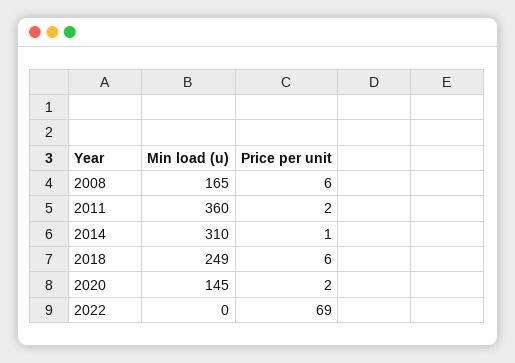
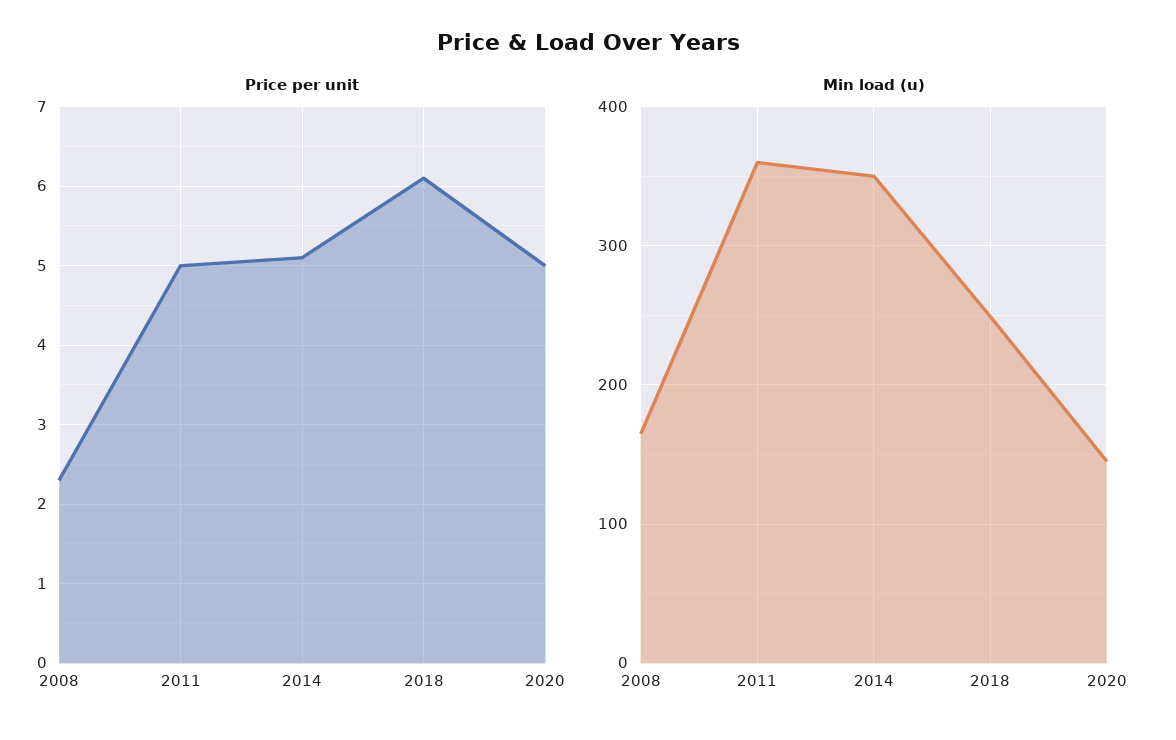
  {
    "Min load (u)": {
      "2008": 165,
      "2011": 360,
-     "2014": 310,
+     "2014": 350,
      "2018": 249,
-     "2020": 145,
+     "2020": 145
-     "2022": 0
    },
    "Price per unit": {
-     "2008": 6,
+     "2008": 2.3,
-     "2011": 2,
+     "2011": 5,
-     "2014": 1,
+     "2014": 5.1,
      "2018": 6,
-     "2020": 2,
+     "2020": 5
-     "2022": 69
    }
  }

